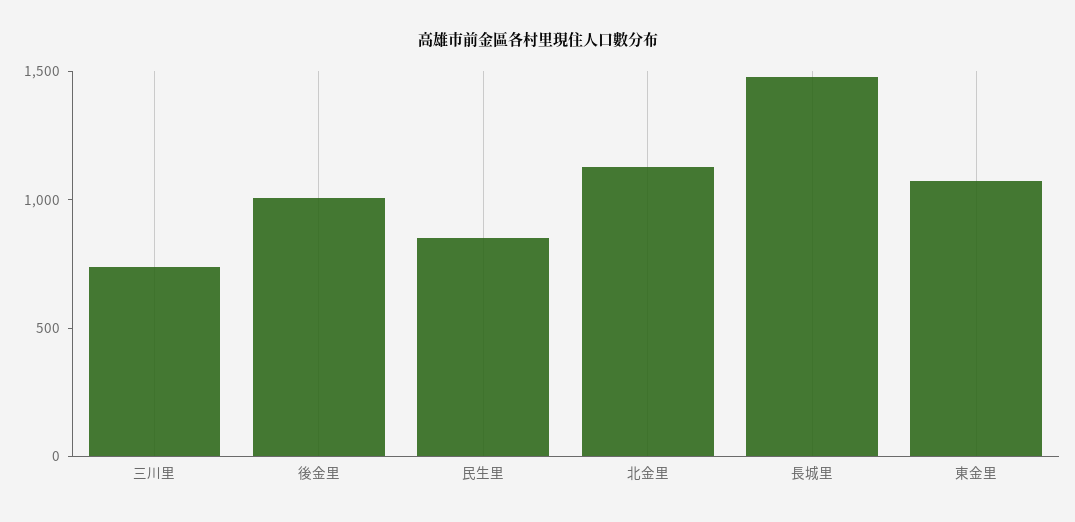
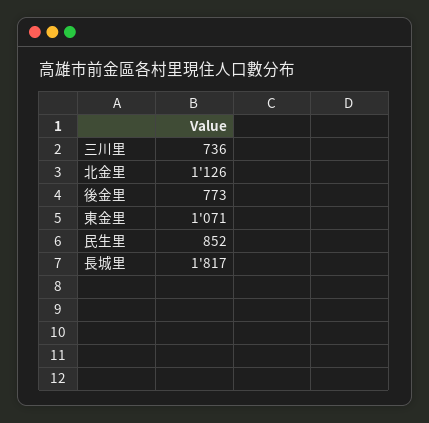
  {
    "三川里": 736,
-   "後金里": 1000,
+   "後金里": 773,
    "民生里": 852,
    "北金里": 1126,
-   "長城里": 1500,
+   "長城里": 1817,
    "東金里": 1071
  }

